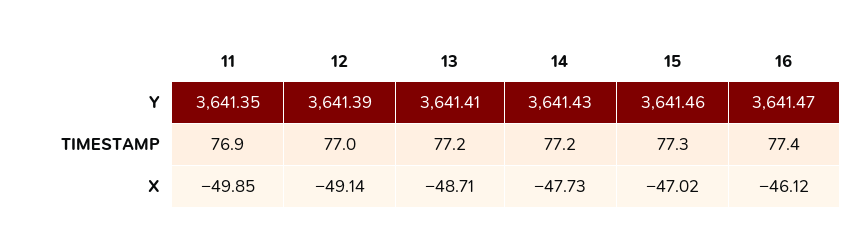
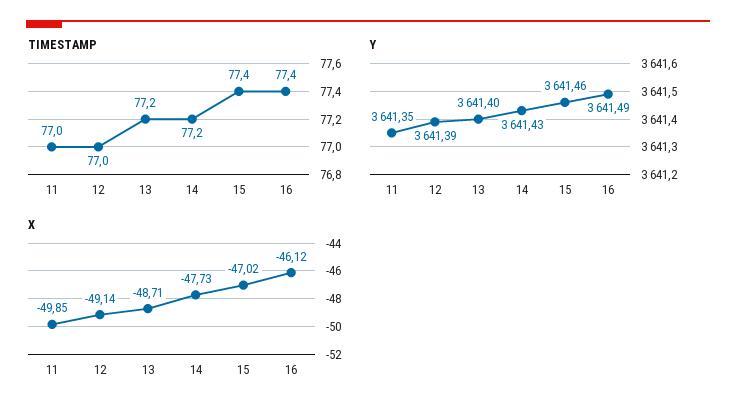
  {
    "Y": {
      "11": 3641.35,
      "12": 3641.39,
-     "13": 3641.41,
+     "13": 3641.4,
      "14": 3641.43,
      "15": 3641.46,
-     "16": 3641.47
+     "16": 3641.49
    },
    "TIMESTAMP": {
-     "11": 76.9,
+     "11": 77,
      "12": 77,
      "13": 77.2,
      "14": 77.2,
-     "15": 77.3,
+     "15": 77.4,
      "16": 77.4
    },
    "X": {
      "11": -49.85,
      "12": -49.14,
      "13": -48.71,
      "14": -47.73,
      "15": -47.02,
      "16": -46.12
    }
  }

